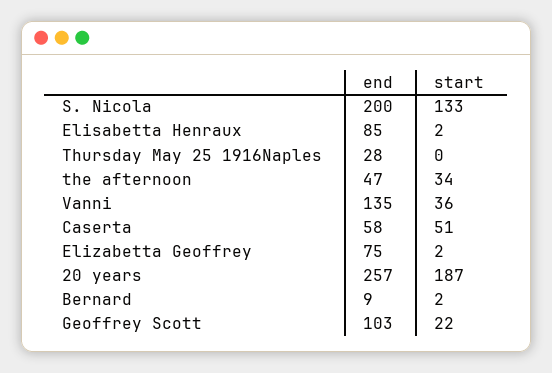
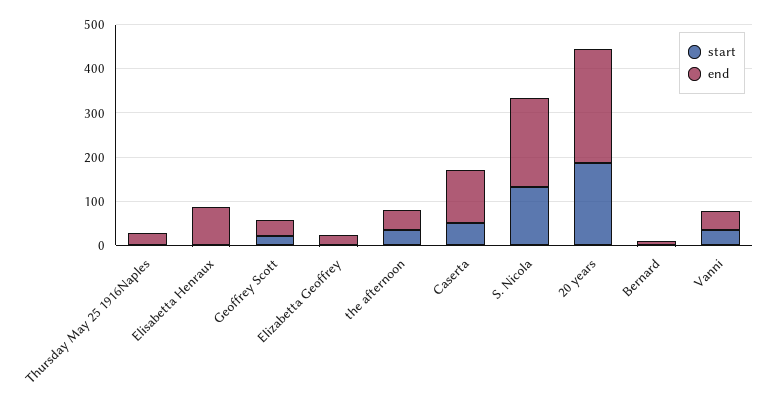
  {
    "end": {
      "S. Nicola": 200,
      "Elisabetta Henraux": 85,
      "Thursday May 25 1916Naples": 28,
      "the afternoon": 47,
-     "Vanni": 135,
+     "Vanni": 40,
-     "Caserta": 58,
+     "Caserta": 120,
-     "Elizabetta Geoffrey": 75,
+     "Elizabetta Geoffrey": 20,
      "20 years": 257,
      "Bernard": 9,
-     "Geoffrey Scott": 103
+     "Geoffrey Scott": 40
    },
    "start": {
      "S. Nicola": 133,
      "Elisabetta Henraux": 2,
      "Thursday May 25 1916Naples": 0,
      "the afternoon": 34,
      "Vanni": 36,
      "Caserta": 51,
      "Elizabetta Geoffrey": 2,
      "20 years": 187,
      "Bernard": 2,
      "Geoffrey Scott": 22
    }
  }

